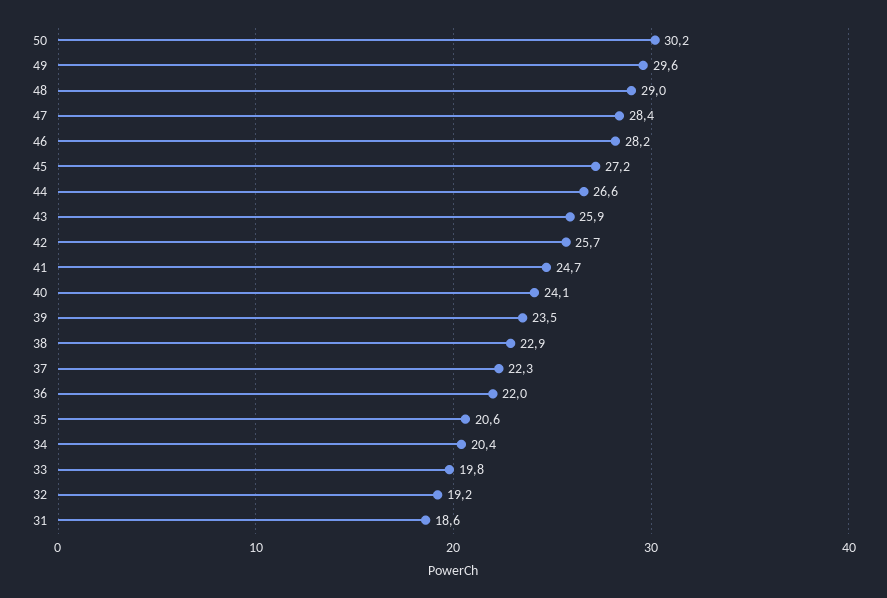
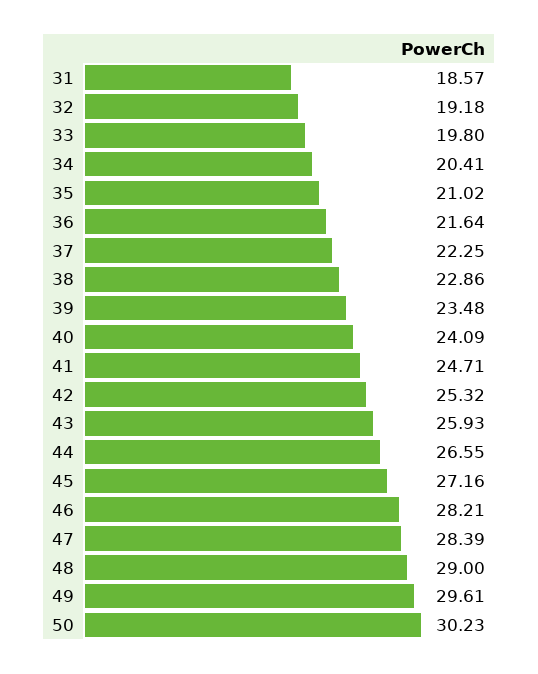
  {
    "50": 30.23,
    "49": 29.61,
    "48": 29,
    "47": 28.39,
    "46": 28.21,
    "45": 27.16,
    "44": 26.55,
    "43": 25.93,
-   "42": 25.7,
+   "42": 25.32,
    "41": 24.71,
    "40": 24.09,
    "39": 23.48,
    "38": 22.86,
    "37": 22.25,
-   "36": 22,
+   "36": 21.64,
-   "35": 20.6,
+   "35": 21.02,
    "34": 20.41,
    "33": 19.8,
    "32": 19.18,
    "31": 18.57
  }

